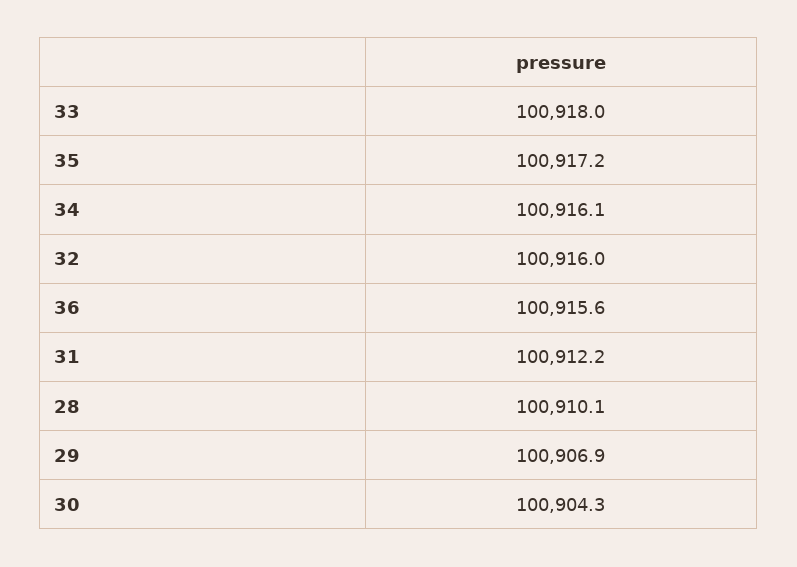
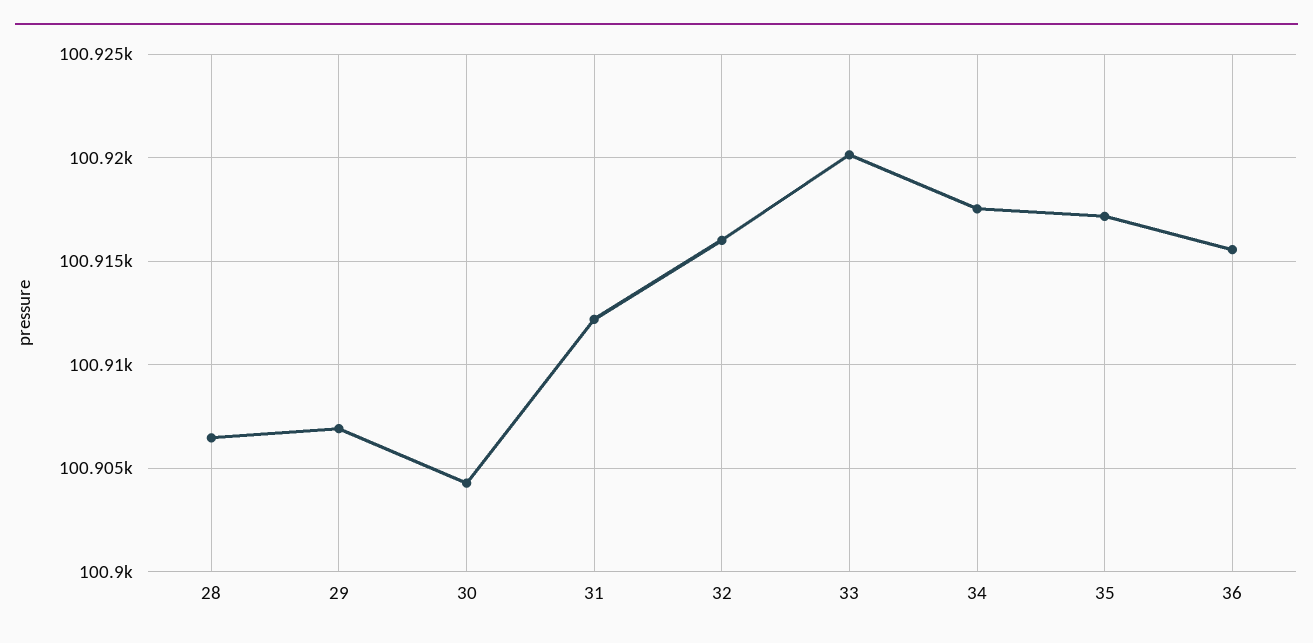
  {
-   "33": 100918,
+   "33": 100920,
    "35": 100917.2,
-   "34": 100916.1,
+   "34": 100917.5,
    "32": 100916,
    "36": 100915.6,
    "31": 100912.2,
-   "28": 100910.1,
+   "28": 100906.5,
    "29": 100906.9,
    "30": 100904.3
  }

